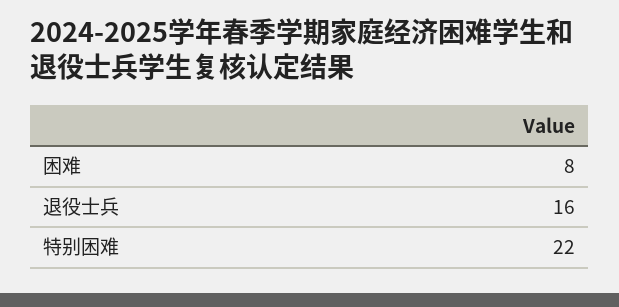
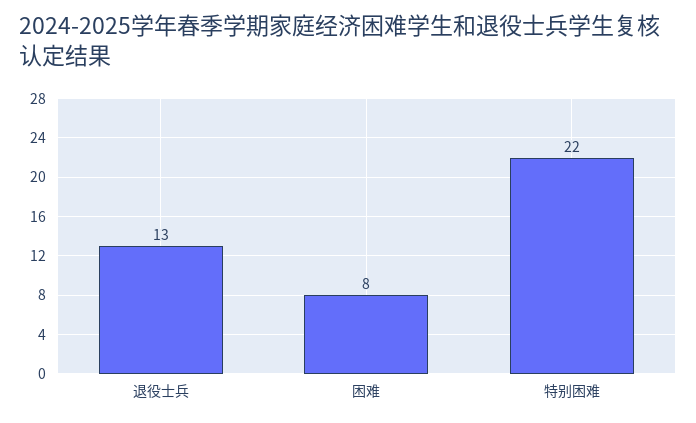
  {
    "困难": 8,
-   "退役士兵": 16,
+   "退役士兵": 13,
    "特别困难": 22
  }

